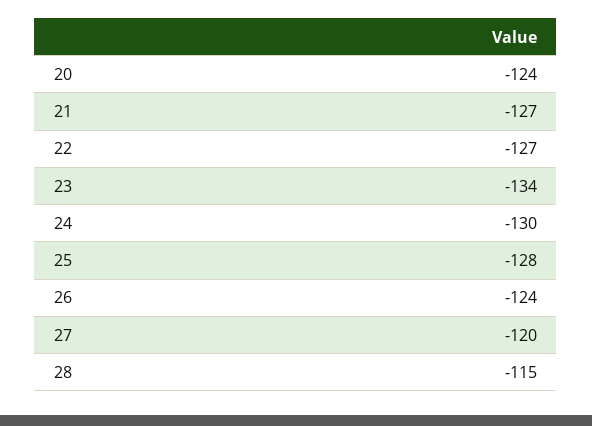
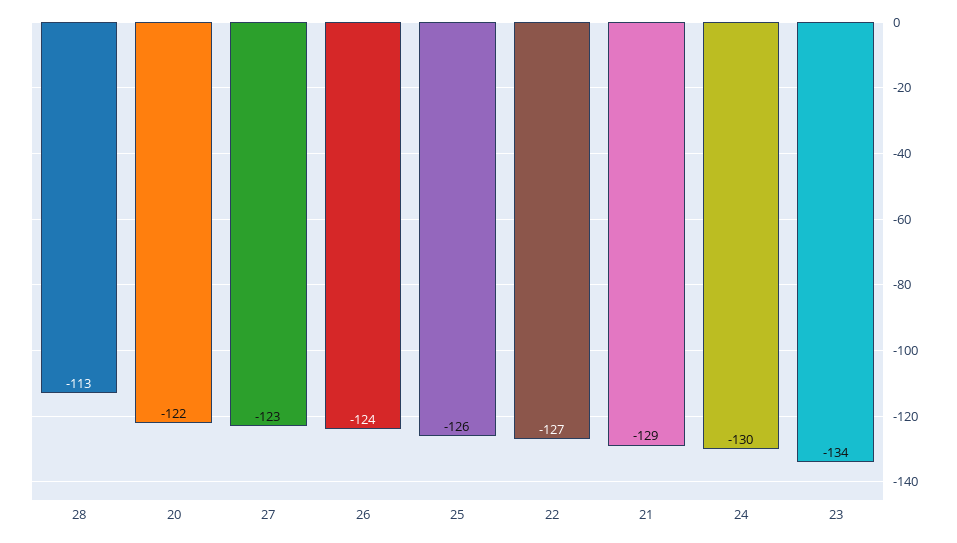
  {
-   "20": -124,
+   "20": -122,
-   "21": -127,
+   "21": -129,
    "22": -127,
    "23": -134,
    "24": -130,
-   "25": -128,
+   "25": -126,
    "26": -124,
-   "27": -120,
+   "27": -123,
-   "28": -115
+   "28": -113
  }

